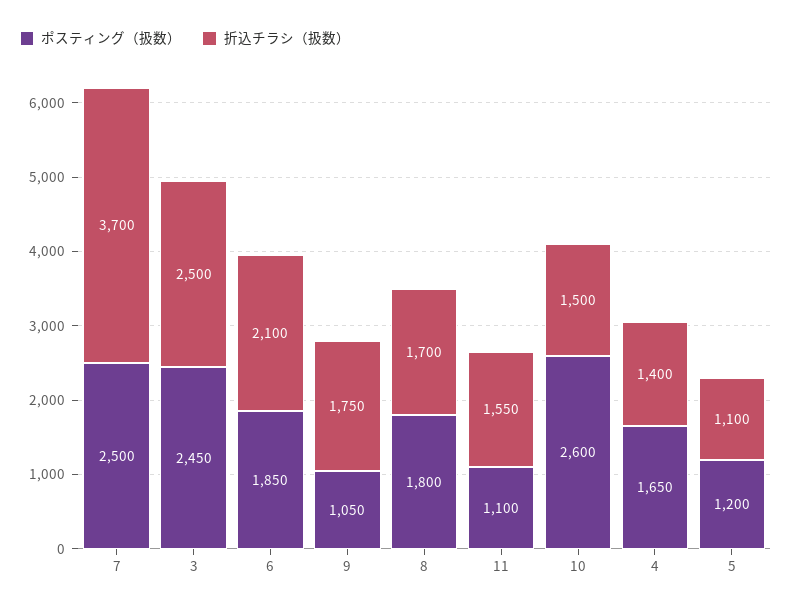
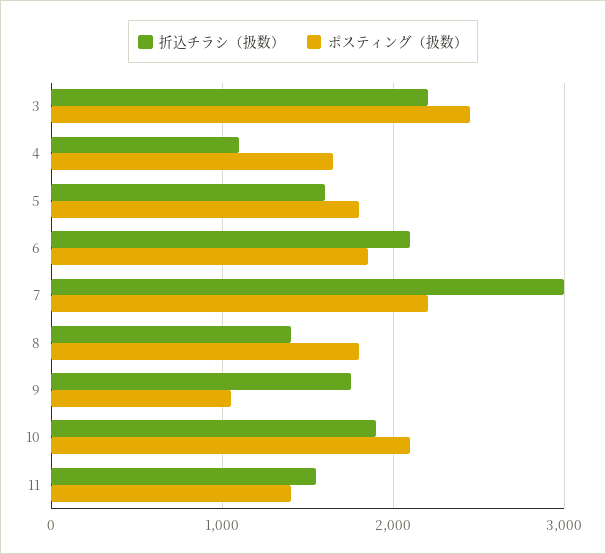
  {
    "ポスティング（扱数）": {
-     "7": 2500,
+     "7": 2200,
      "3": 2450,
      "6": 1850,
      "9": 1050,
      "8": 1800,
-     "11": 1100,
+     "11": 1400,
-     "10": 2600,
+     "10": 2100,
      "4": 1650,
-     "5": 1200
+     "5": 1800
    },
    "折込チラシ（扱数）": {
-     "7": 3700,
+     "7": 3000,
-     "3": 2500,
+     "3": 2200,
      "6": 2100,
      "9": 1750,
-     "8": 1700,
+     "8": 1400,
      "11": 1550,
-     "10": 1500,
+     "10": 1900,
-     "4": 1400,
+     "4": 1100,
-     "5": 1100
+     "5": 1600
    }
  }

